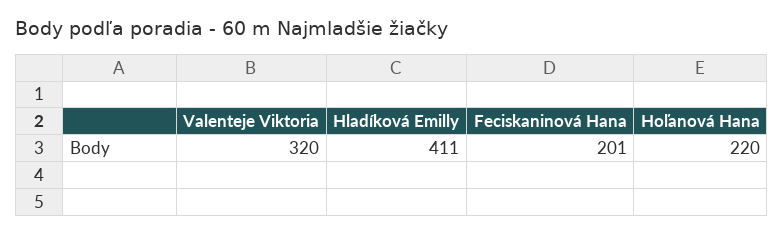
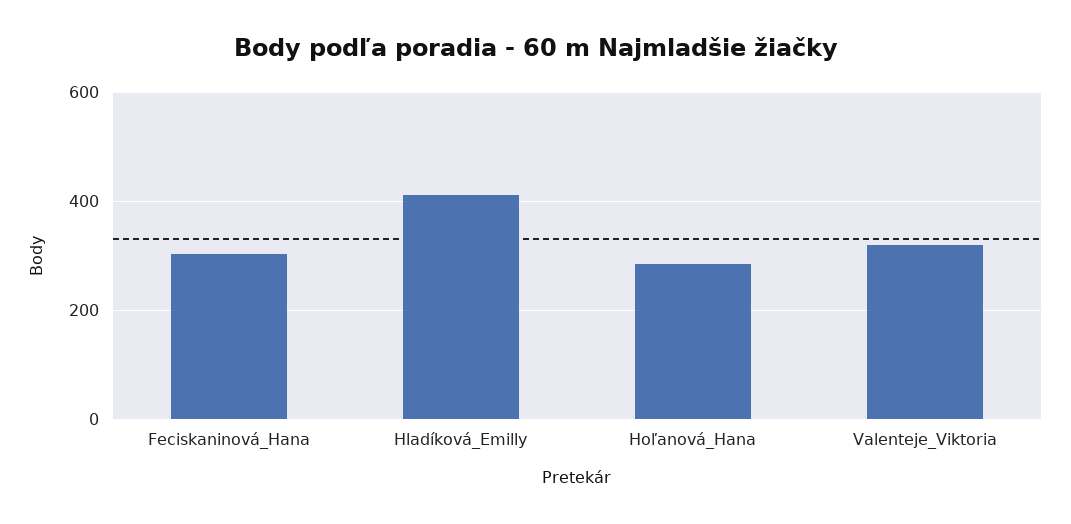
  {
    "Valenteje Viktoria": 320,
    "Hladíková Emilly": 411,
-   "Feciskaninová Hana": 201,
+   "Feciskaninová Hana": 300,
-   "Hoľanová Hana": 220
+   "Hoľanová Hana": 280
  }

